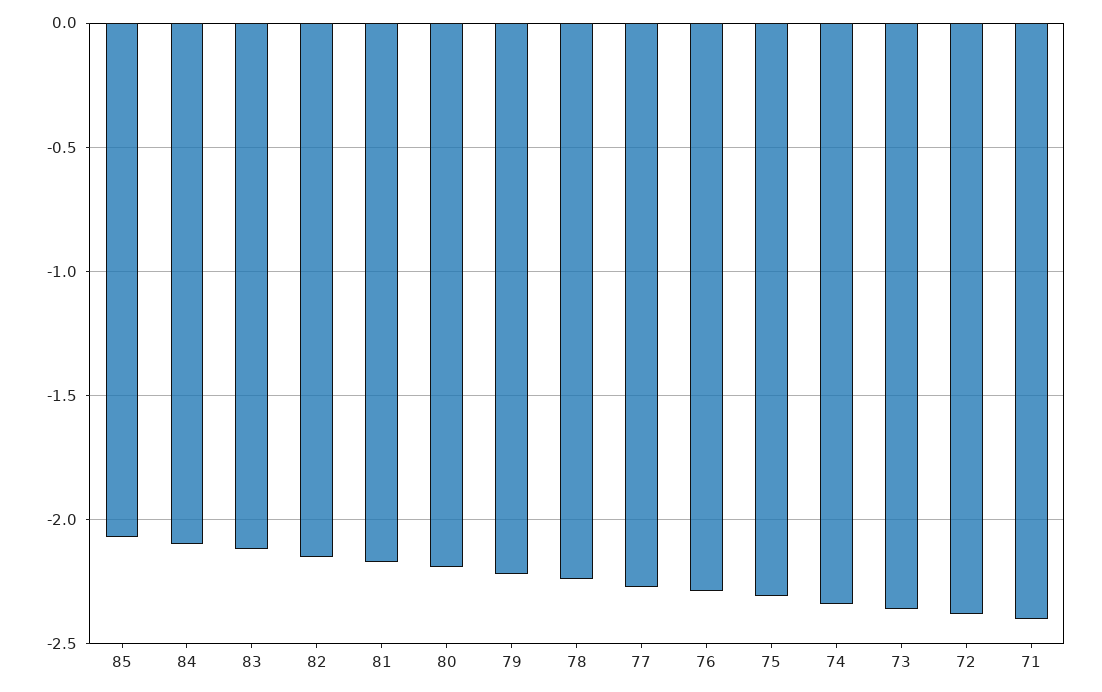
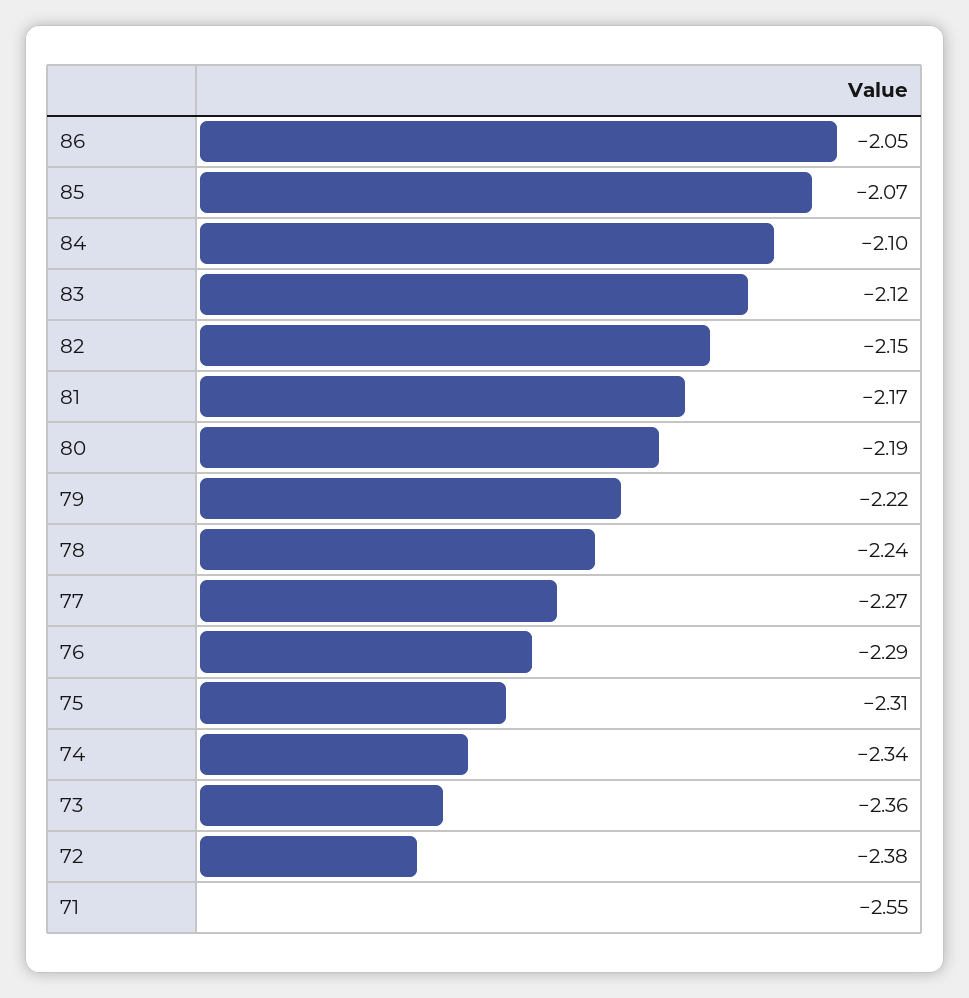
  {
    "85": -2.07,
    "84": -2.1,
    "83": -2.12,
    "82": -2.15,
    "81": -2.17,
    "80": -2.19,
    "79": -2.22,
    "78": -2.24,
    "77": -2.27,
    "76": -2.29,
    "75": -2.31,
    "74": -2.34,
    "73": -2.36,
    "72": -2.38,
-   "71": -2.4
+   "71": -2.55,
+   "86": -2.05
  }

